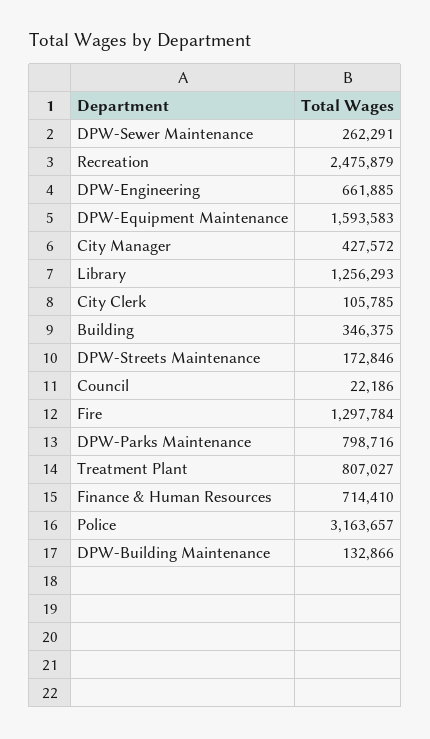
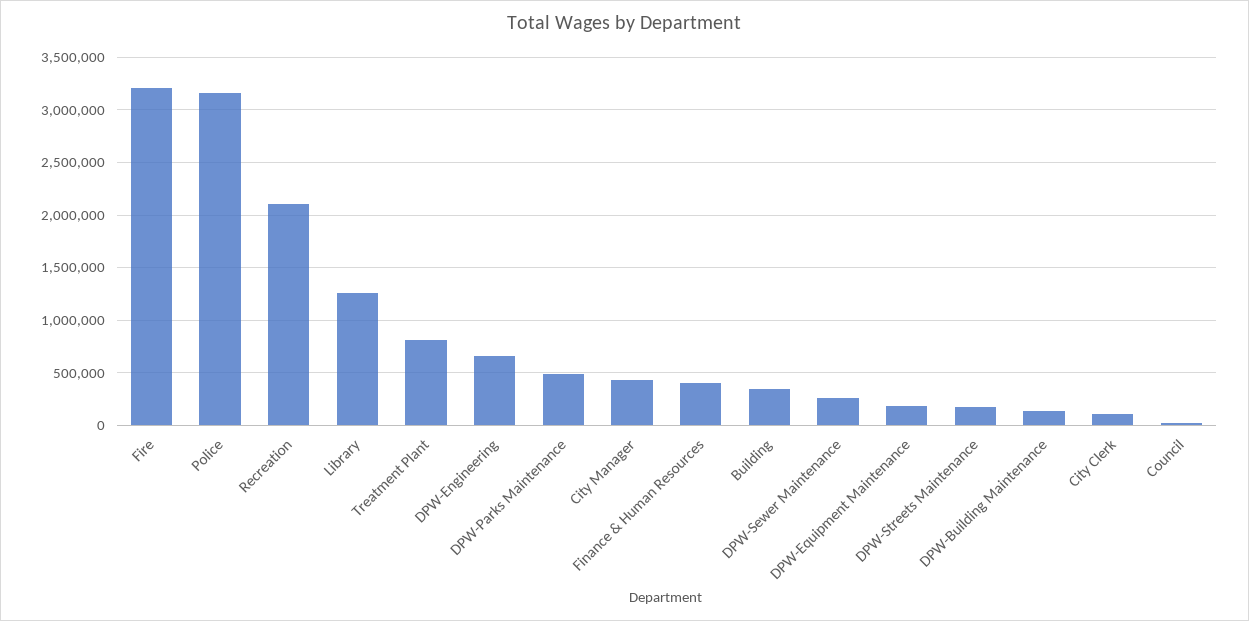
  {
    "DPW-Sewer Maintenance": 262291,
-   "Recreation": 2475879,
+   "Recreation": 2100000,
    "DPW-Engineering": 661885,
-   "DPW-Equipment Maintenance": 1593583,
+   "DPW-Equipment Maintenance": 200000,
    "City Manager": 427572,
    "Library": 1256293,
    "City Clerk": 105785,
    "Building": 346375,
    "DPW-Streets Maintenance": 172846,
    "Council": 22186,
-   "Fire": 1297784,
+   "Fire": 3200000,
-   "DPW-Parks Maintenance": 798716,
+   "DPW-Parks Maintenance": 500000,
    "Treatment Plant": 807027,
-   "Finance & Human Resources": 714410,
+   "Finance & Human Resources": 400000,
    "Police": 3163657,
    "DPW-Building Maintenance": 132866
  }

